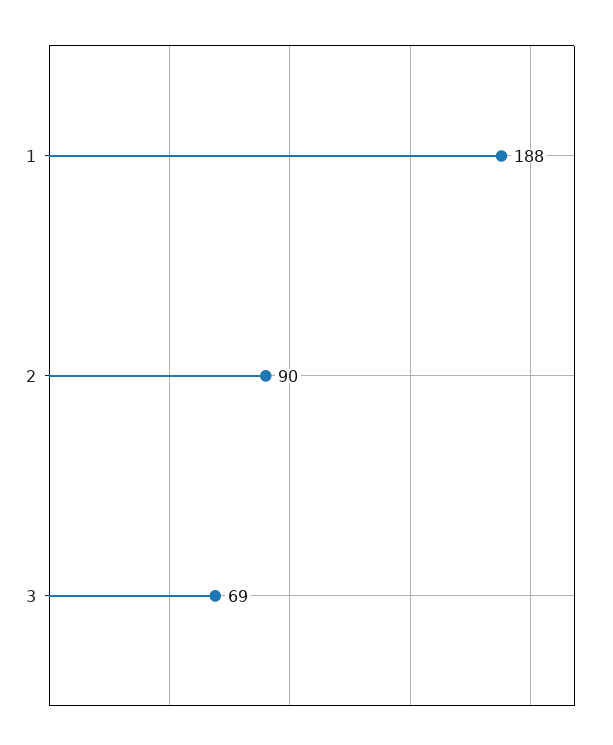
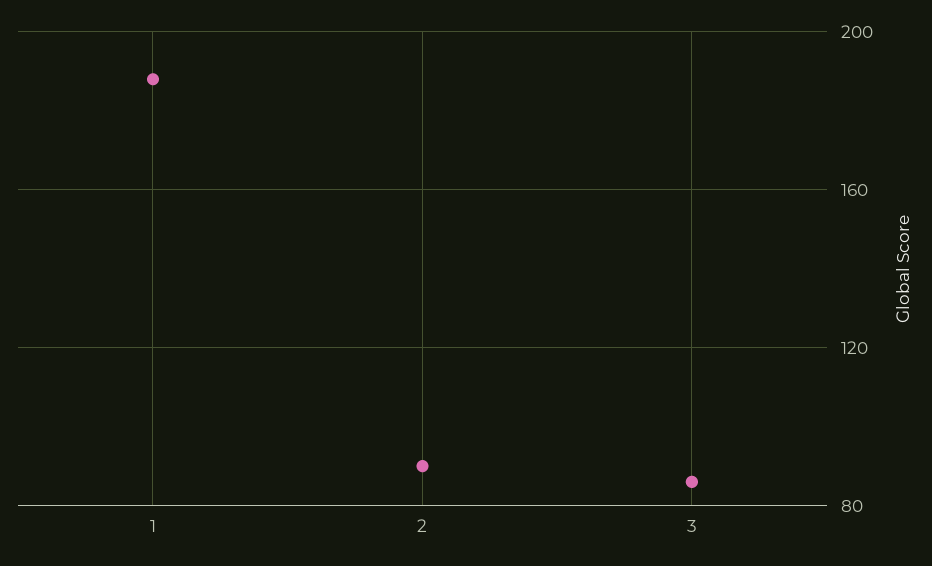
  {
    "1": 188,
    "2": 90,
-   "3": 69
+   "3": 85
  }

